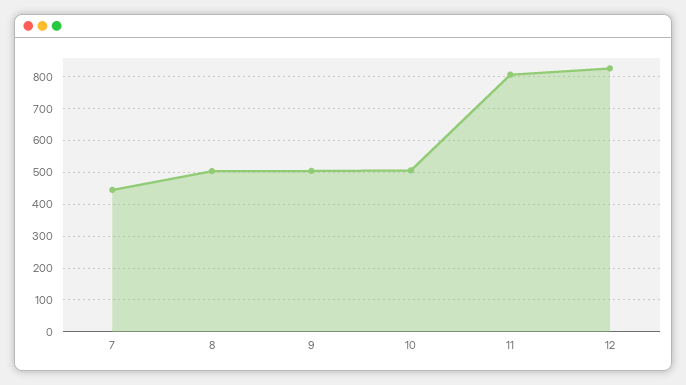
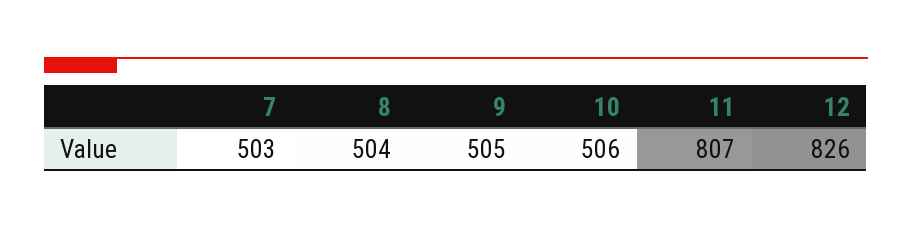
  {
-   "7": 440,
+   "7": 503,
    "8": 504,
    "9": 505,
    "10": 506,
    "11": 807,
    "12": 826
  }

